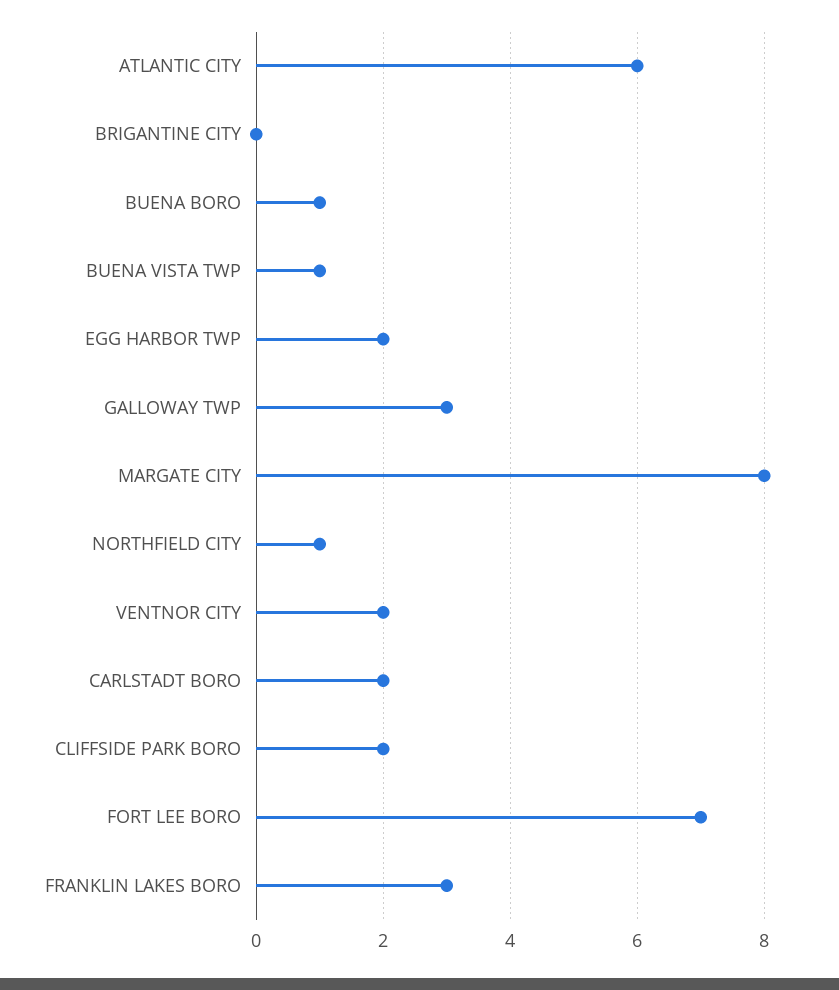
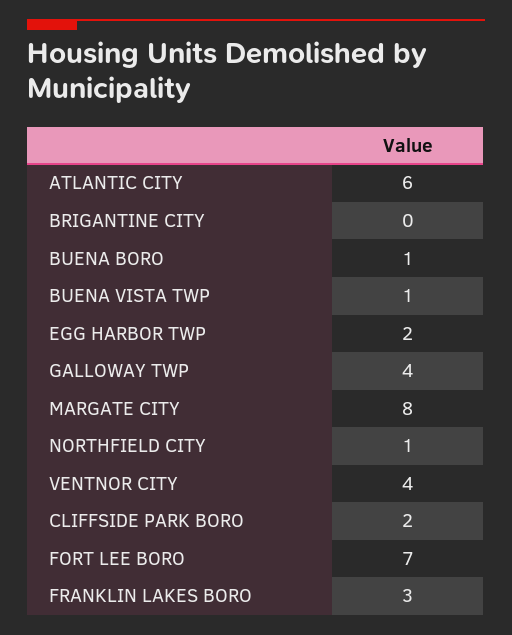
  {
    "ATLANTIC CITY": 6,
    "BRIGANTINE CITY": 0,
    "BUENA BORO": 1,
    "BUENA VISTA TWP": 1,
    "EGG HARBOR TWP": 2,
-   "GALLOWAY TWP": 3,
+   "GALLOWAY TWP": 4,
    "MARGATE CITY": 8,
    "NORTHFIELD CITY": 1,
-   "VENTNOR CITY": 2,
+   "VENTNOR CITY": 4,
-   "CARLSTADT BORO": 2,
    "CLIFFSIDE PARK BORO": 2,
    "FORT LEE BORO": 7,
    "FRANKLIN LAKES BORO": 3
  }

